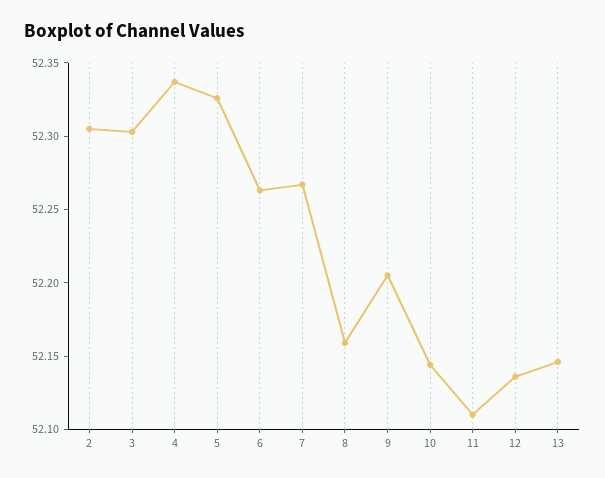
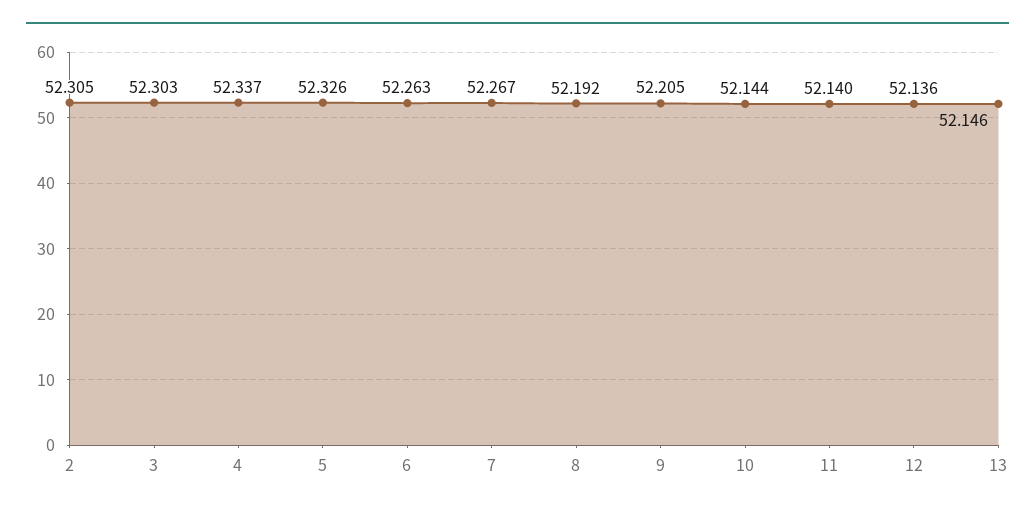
  {
    "2": 52.305,
    "3": 52.303,
    "4": 52.337,
    "5": 52.326,
    "6": 52.263,
    "7": 52.267,
-   "8": 52.16,
+   "8": 52.192,
    "9": 52.205,
    "10": 52.144,
-   "11": 52.11,
+   "11": 52.14,
    "12": 52.136,
    "13": 52.146
  }

